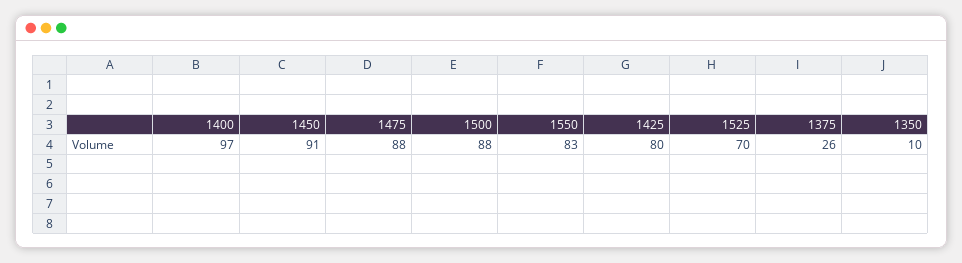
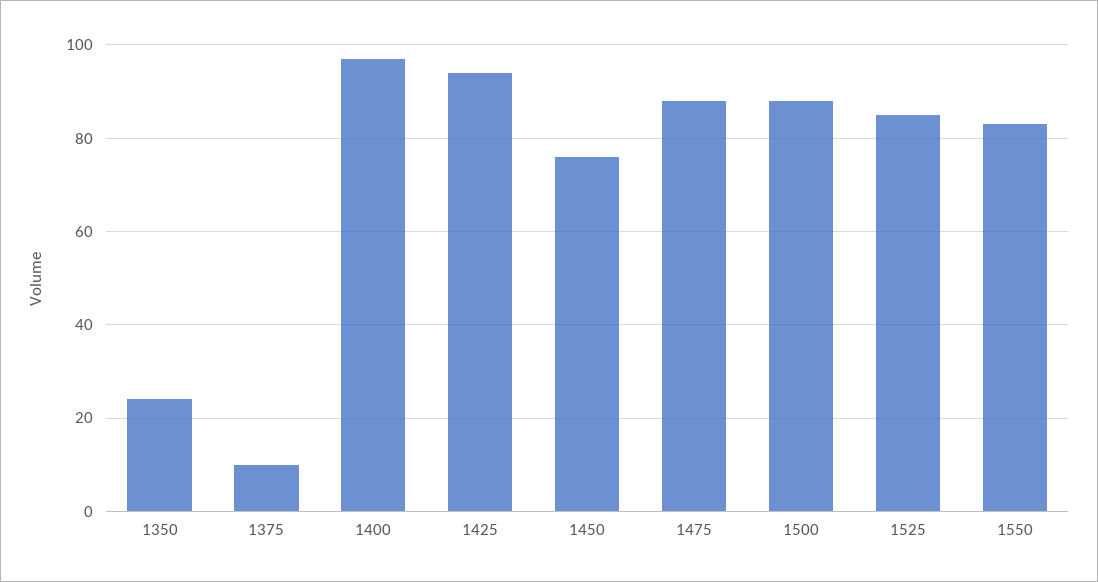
  {
    "1400": 97,
-   "1450": 91,
+   "1450": 75,
    "1475": 88,
    "1500": 88,
    "1550": 83,
-   "1425": 80,
+   "1425": 95,
-   "1525": 70,
+   "1525": 85,
-   "1375": 26,
+   "1375": 10,
-   "1350": 10
+   "1350": 25
  }

